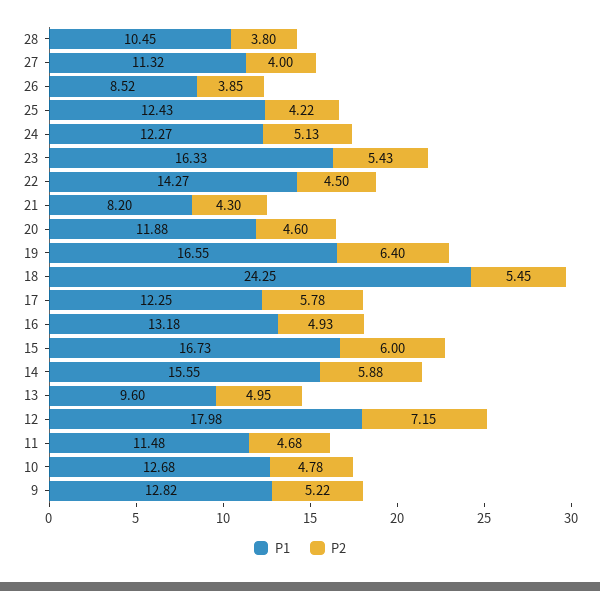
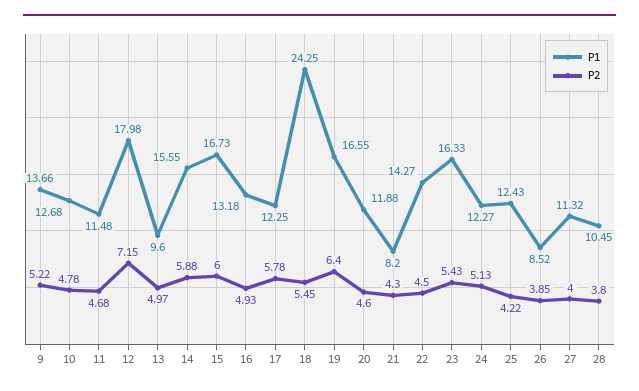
  {
    "P1": {
      "28": 10.45,
      "27": 11.32,
      "26": 8.52,
      "25": 12.43,
      "24": 12.27,
      "23": 16.33,
      "22": 14.27,
      "21": 8.2,
      "20": 11.88,
      "19": 16.55,
      "18": 24.25,
      "17": 12.25,
      "16": 13.18,
      "15": 16.73,
      "14": 15.55,
      "13": 9.6,
      "12": 17.98,
      "11": 11.48,
      "10": 12.68,
-     "9": 12.82
+     "9": 13.66
    },
    "P2": {
      "28": 3.8,
      "27": 4,
      "26": 3.85,
      "25": 4.22,
      "24": 5.13,
      "23": 5.43,
      "22": 4.5,
      "21": 4.3,
      "20": 4.6,
      "19": 6.4,
      "18": 5.45,
      "17": 5.78,
      "16": 4.93,
      "15": 6,
      "14": 5.88,
-     "13": 4.95,
+     "13": 4.97,
      "12": 7.15,
      "11": 4.68,
      "10": 4.78,
      "9": 5.22
    }
  }

